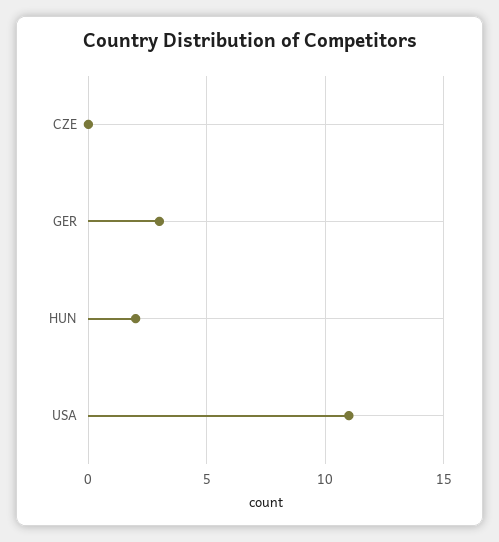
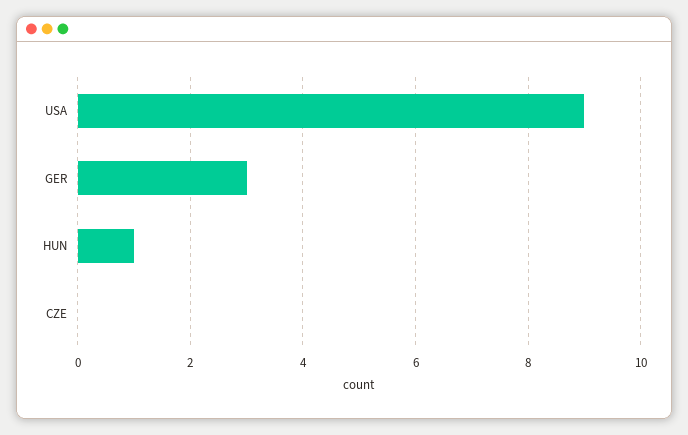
  {
    "CZE": 0,
    "GER": 3,
-   "HUN": 2,
+   "HUN": 1,
-   "USA": 11
+   "USA": 9
  }

